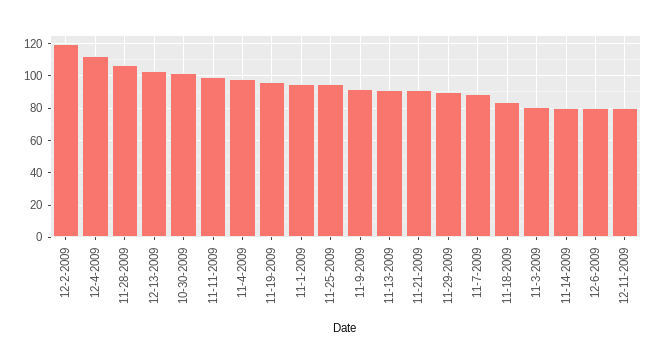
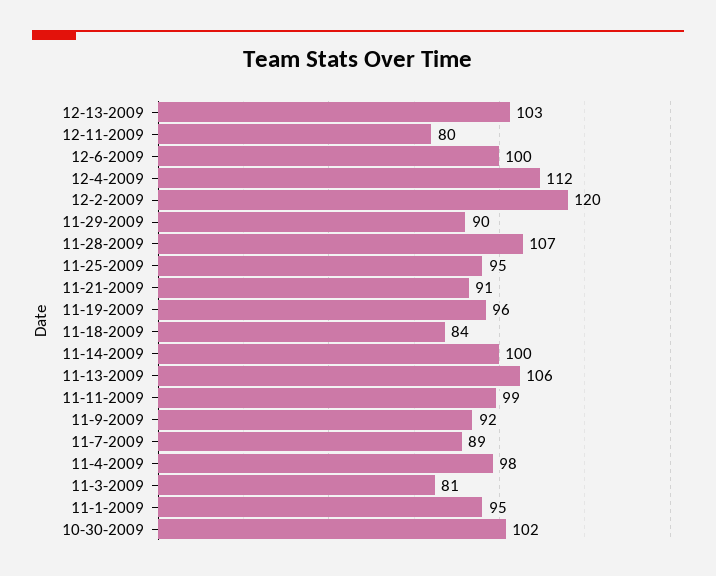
  {
    "12-2-2009": 120,
    "12-4-2009": 112,
    "11-28-2009": 107,
    "12-13-2009": 103,
    "10-30-2009": 102,
    "11-11-2009": 99,
    "11-4-2009": 98,
    "11-19-2009": 96,
    "11-1-2009": 95,
    "11-25-2009": 95,
    "11-9-2009": 92,
-   "11-13-2009": 90,
+   "11-13-2009": 106,
    "11-21-2009": 91,
    "11-29-2009": 90,
    "11-7-2009": 89,
    "11-18-2009": 84,
    "11-3-2009": 81,
-   "11-14-2009": 80,
+   "11-14-2009": 100,
-   "12-6-2009": 80,
+   "12-6-2009": 100,
    "12-11-2009": 80
  }

